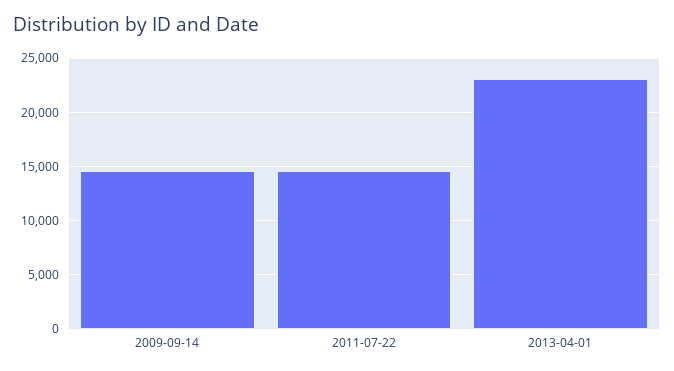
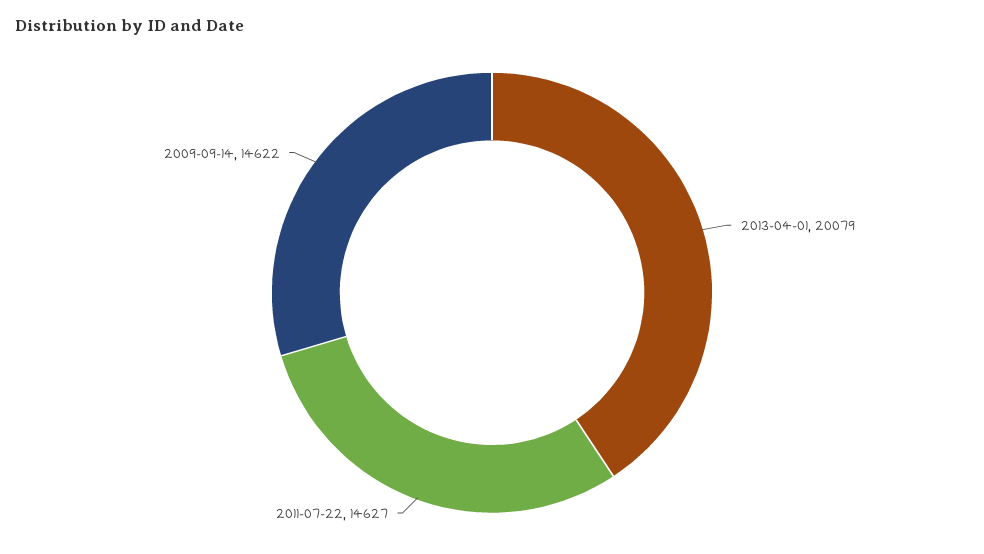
  {
    "2009-09-14": 14622,
    "2011-07-22": 14627,
-   "2013-04-01": 23000
+   "2013-04-01": 20079
  }

